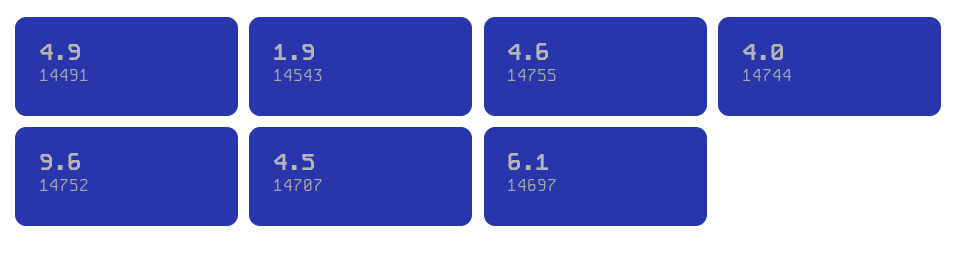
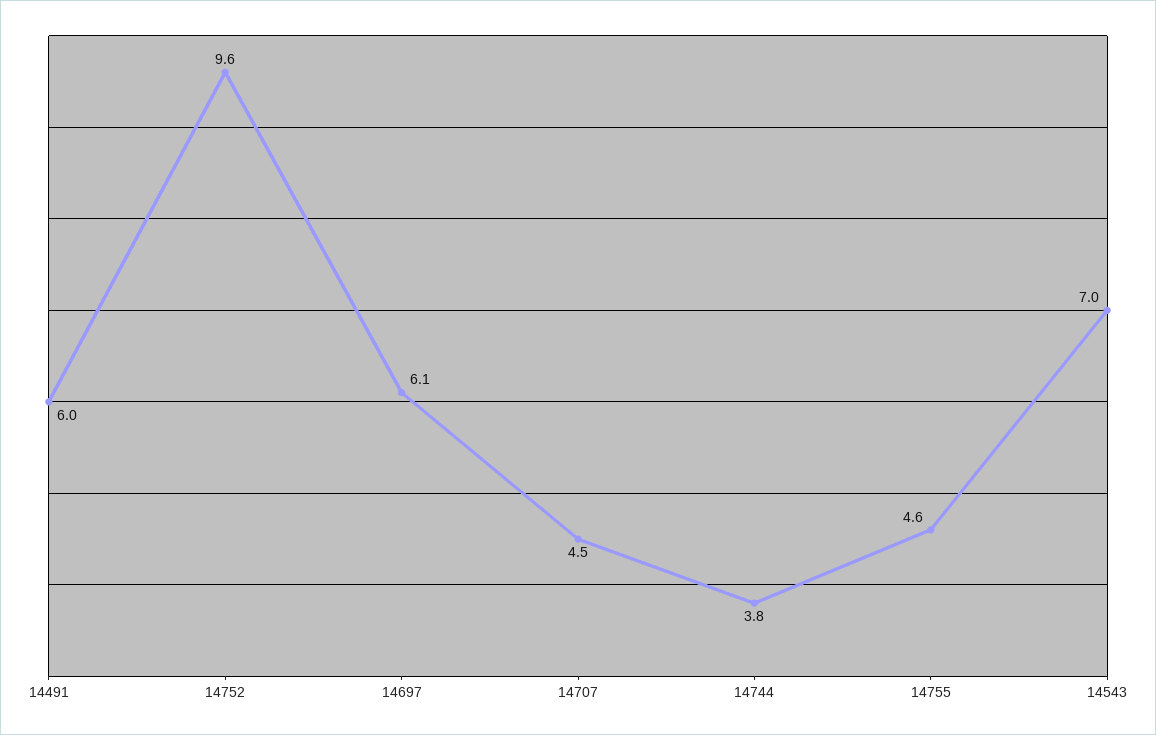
  {
-   "14491": 4.9,
+   "14491": 6,
-   "14543": 1.9,
+   "14543": 7,
    "14755": 4.6,
-   "14744": 4,
+   "14744": 3.8,
    "14752": 9.6,
    "14707": 4.5,
    "14697": 6.1
  }

